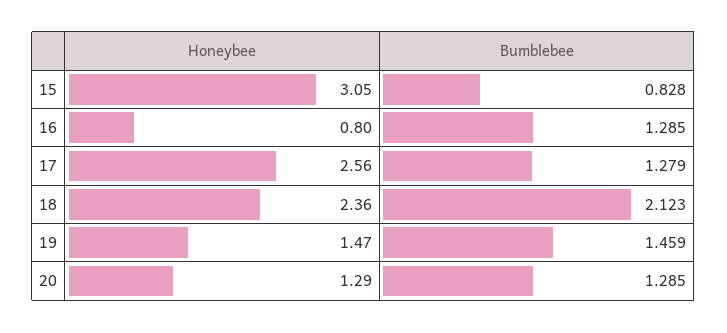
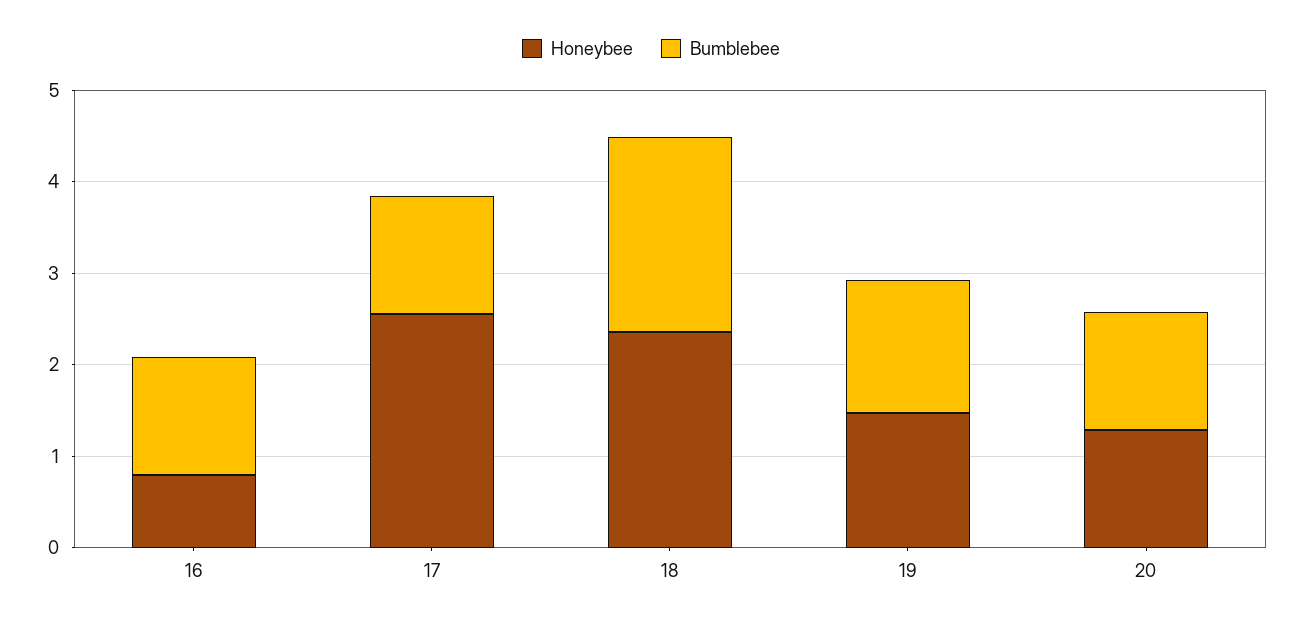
  {
    "Honeybee": {
-     "15": 3.05,
      "16": 0.8,
      "17": 2.56,
      "18": 2.36,
      "19": 1.47,
      "20": 1.29
    },
    "Bumblebee": {
-     "15": 0.828,
      "16": 1.285,
      "17": 1.279,
      "18": 2.123,
      "19": 1.459,
      "20": 1.285
    }
  }

